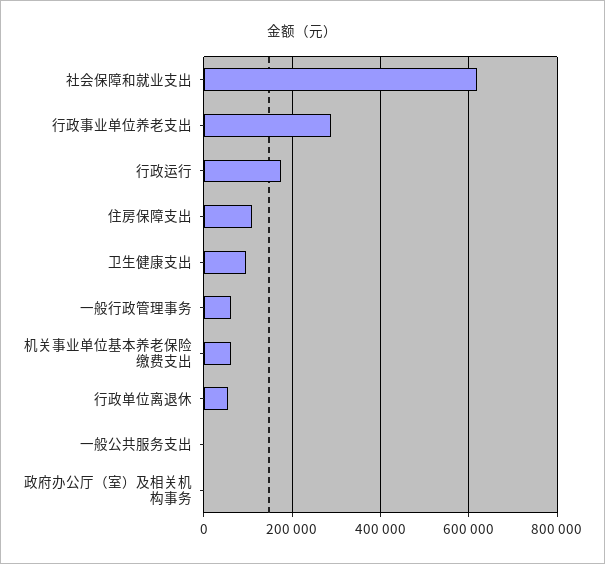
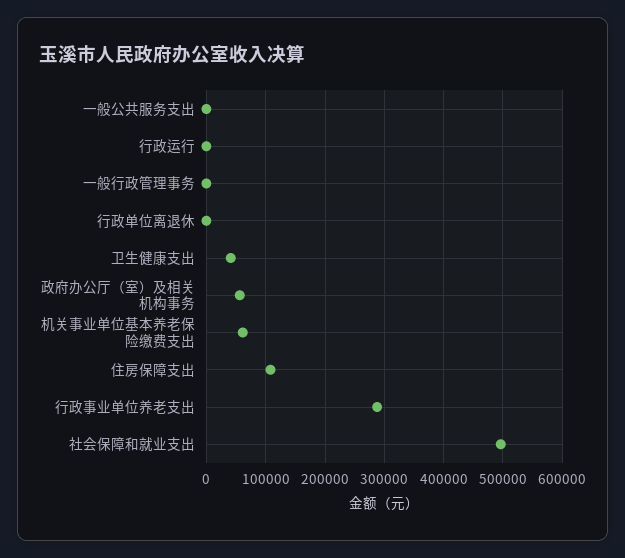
  {
-   "社会保障和就业支出": 620000,
+   "社会保障和就业支出": 500000,
    "行政事业单位养老支出": 280000,
-   "行政运行": 180000,
+   "行政运行": 0,
    "住房保障支出": 100000,
-   "卫生健康支出": 100000,
+   "卫生健康支出": 40000,
-   "一般行政管理事务": 60000,
+   "一般行政管理事务": 0,
    "机关事业单位基本养老保险缴费支出": 60000,
-   "行政单位离退休": 60000,
+   "行政单位离退休": 0,
    "一般公共服务支出": 0,
-   "政府办公厅（室）及相关机构事务": 0
+   "政府办公厅（室）及相关机构事务": 60000
  }

